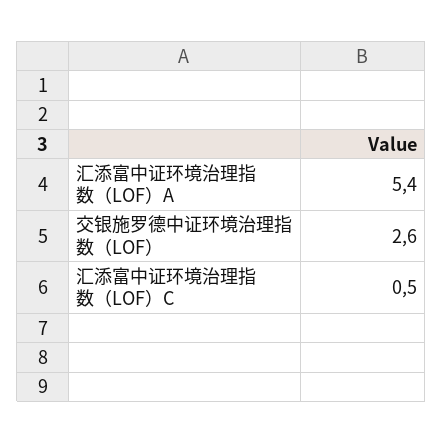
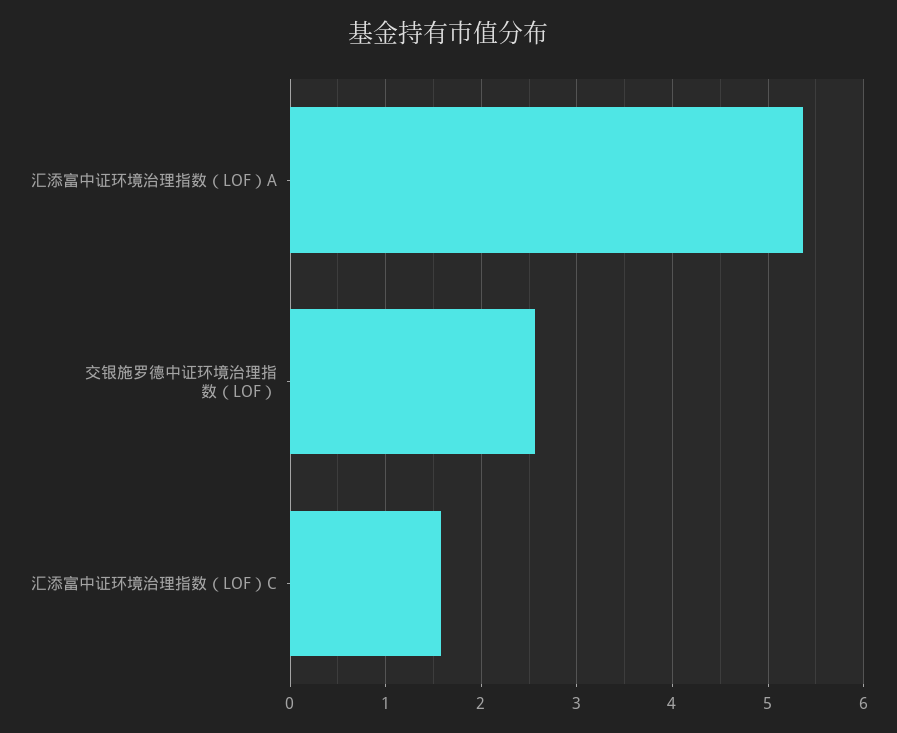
  {
    "汇添富中证环境治理指数（LOF）A": 5.4,
    "交银施罗德中证环境治理指数（LOF）": 2.6,
-   "汇添富中证环境治理指数（LOF）C": 0.5
+   "汇添富中证环境治理指数（LOF）C": 1.6
  }

